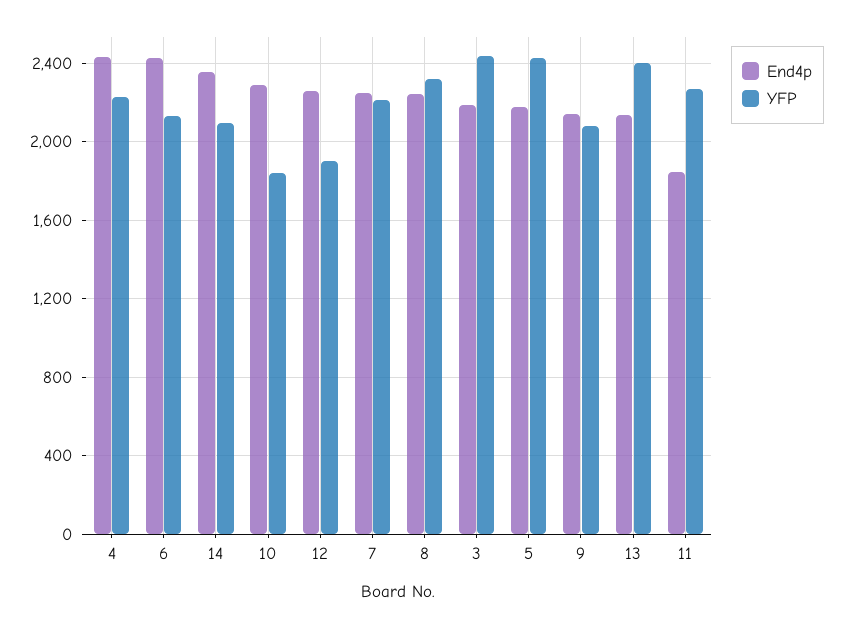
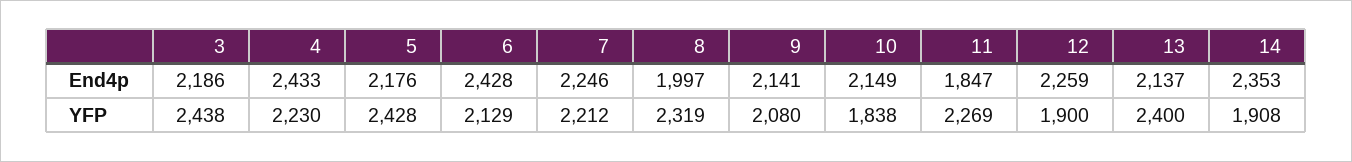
  {
    "End4p": {
      "4": 2433,
      "6": 2428,
      "14": 2353,
-     "10": 2300,
+     "10": 2149,
      "12": 2259,
      "7": 2246,
-     "8": 2250,
+     "8": 1997,
      "3": 2186,
      "5": 2176,
      "9": 2141,
      "13": 2137,
      "11": 1847
    },
    "YFP": {
      "4": 2230,
      "6": 2129,
-     "14": 2100,
+     "14": 1908,
      "10": 1838,
      "12": 1900,
      "7": 2212,
      "8": 2319,
      "3": 2438,
      "5": 2428,
      "9": 2080,
      "13": 2400,
      "11": 2269
    }
  }

